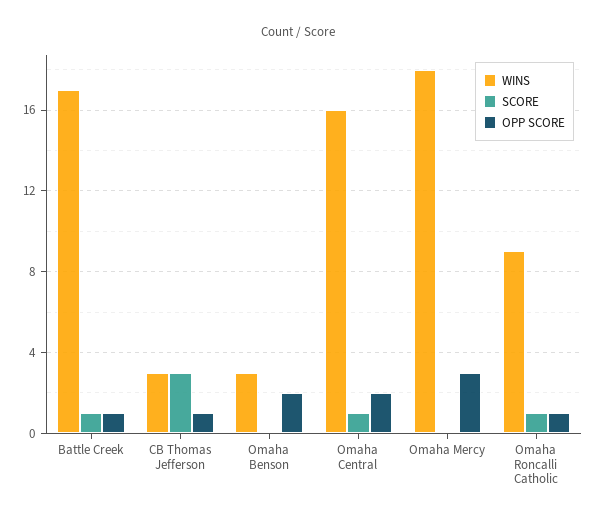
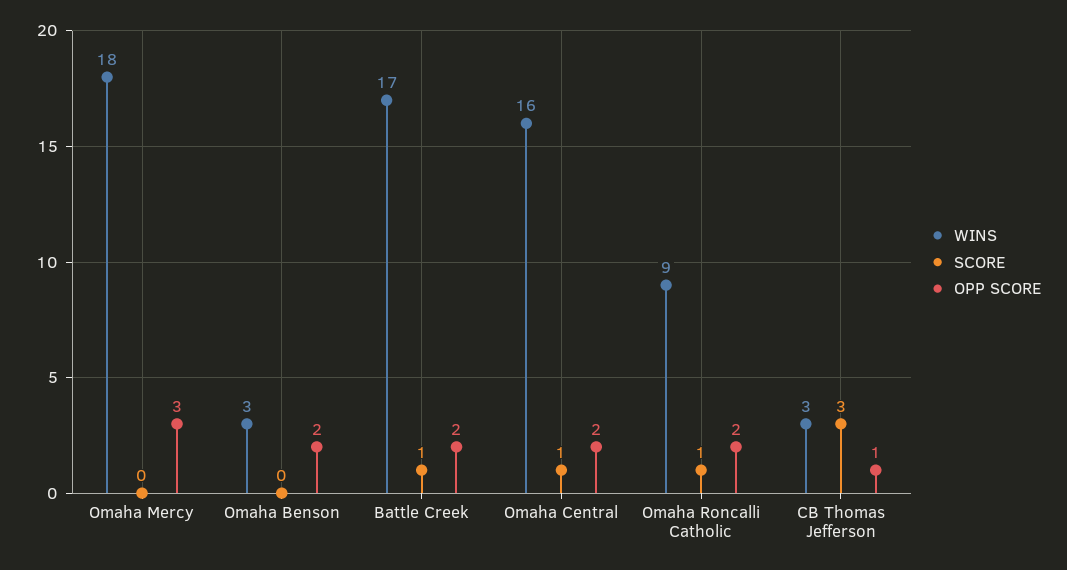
  {
    "WINS": {
      "Battle Creek": 17,
      "CB Thomas Jefferson": 3,
      "Omaha Benson": 3,
      "Omaha Central": 16,
      "Omaha Mercy": 18,
      "Omaha Roncalli Catholic": 9
    },
    "SCORE": {
      "Battle Creek": 1,
      "CB Thomas Jefferson": 3,
      "Omaha Benson": 0,
      "Omaha Central": 1,
      "Omaha Mercy": 0,
      "Omaha Roncalli Catholic": 1
    },
    "OPP SCORE": {
-     "Battle Creek": 1,
+     "Battle Creek": 2,
      "CB Thomas Jefferson": 1,
      "Omaha Benson": 2,
      "Omaha Central": 2,
      "Omaha Mercy": 3,
-     "Omaha Roncalli Catholic": 1
+     "Omaha Roncalli Catholic": 2
    }
  }

